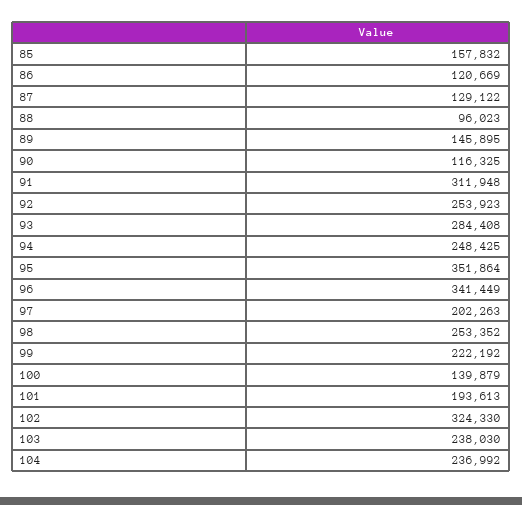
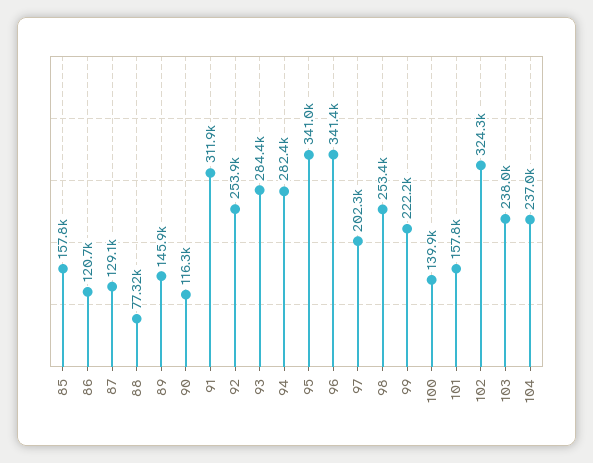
  {
    "85": 157832,
    "86": 120669,
    "87": 129122,
-   "88": 96023,
+   "88": 77320,
    "89": 145895,
    "90": 116325,
    "91": 311948,
    "92": 253923,
    "93": 284408,
-   "94": 248425,
+   "94": 282400,
-   "95": 351864,
+   "95": 341000,
    "96": 341449,
    "97": 202263,
    "98": 253352,
    "99": 222192,
    "100": 139879,
-   "101": 193613,
+   "101": 157800,
    "102": 324330,
    "103": 238030,
    "104": 236992
  }

